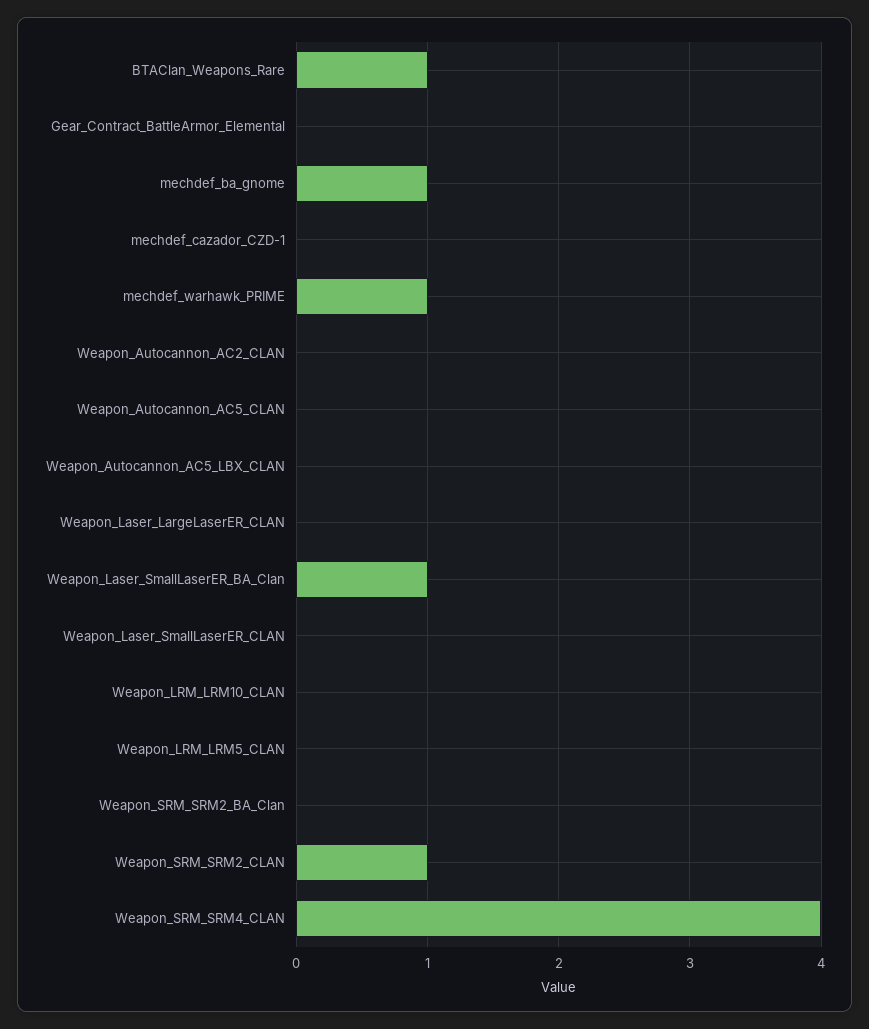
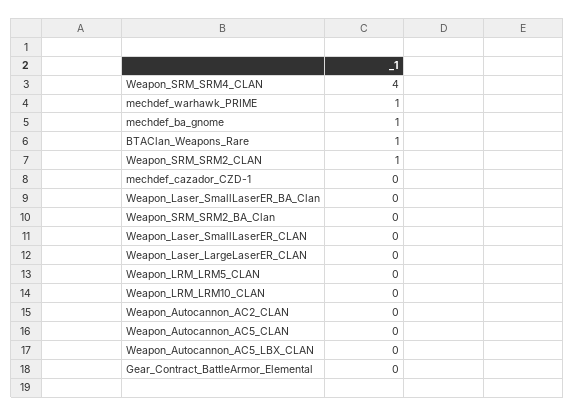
  {
    "BTAClan_Weapons_Rare": 1,
    "Gear_Contract_BattleArmor_Elemental": 0,
    "mechdef_ba_gnome": 1,
    "mechdef_cazador_CZD-1": 0,
    "mechdef_warhawk_PRIME": 1,
    "Weapon_Autocannon_AC2_CLAN": 0,
    "Weapon_Autocannon_AC5_CLAN": 0,
    "Weapon_Autocannon_AC5_LBX_CLAN": 0,
    "Weapon_Laser_LargeLaserER_CLAN": 0,
-   "Weapon_Laser_SmallLaserER_BA_Clan": 1,
+   "Weapon_Laser_SmallLaserER_BA_Clan": 0,
    "Weapon_Laser_SmallLaserER_CLAN": 0,
    "Weapon_LRM_LRM10_CLAN": 0,
    "Weapon_LRM_LRM5_CLAN": 0,
    "Weapon_SRM_SRM2_BA_Clan": 0,
    "Weapon_SRM_SRM2_CLAN": 1,
    "Weapon_SRM_SRM4_CLAN": 4
  }

